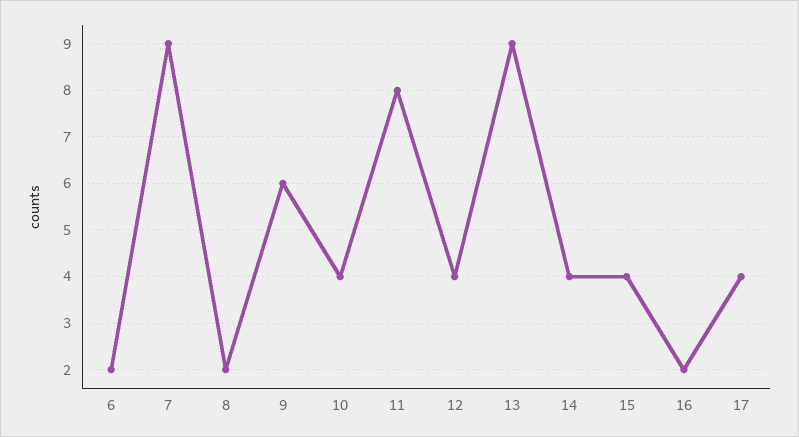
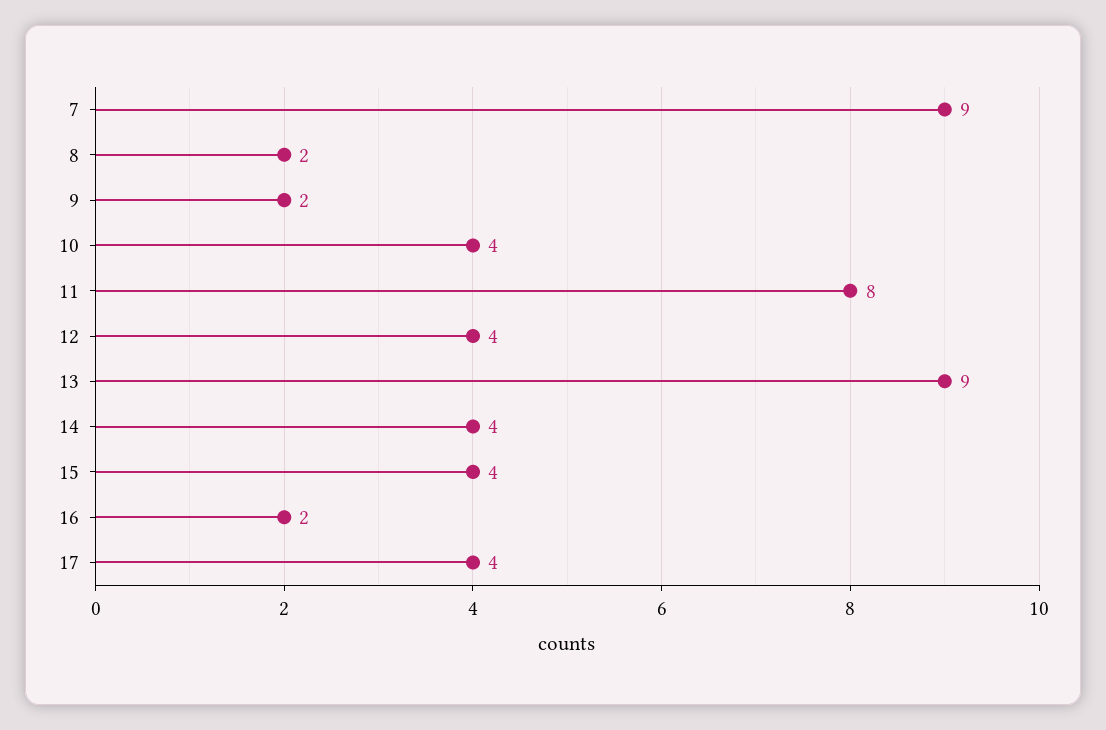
  {
-   "6": 2,
    "7": 9,
    "8": 2,
-   "9": 6,
+   "9": 2,
    "10": 4,
    "11": 8,
    "12": 4,
    "13": 9,
    "14": 4,
    "15": 4,
    "16": 2,
    "17": 4
  }

